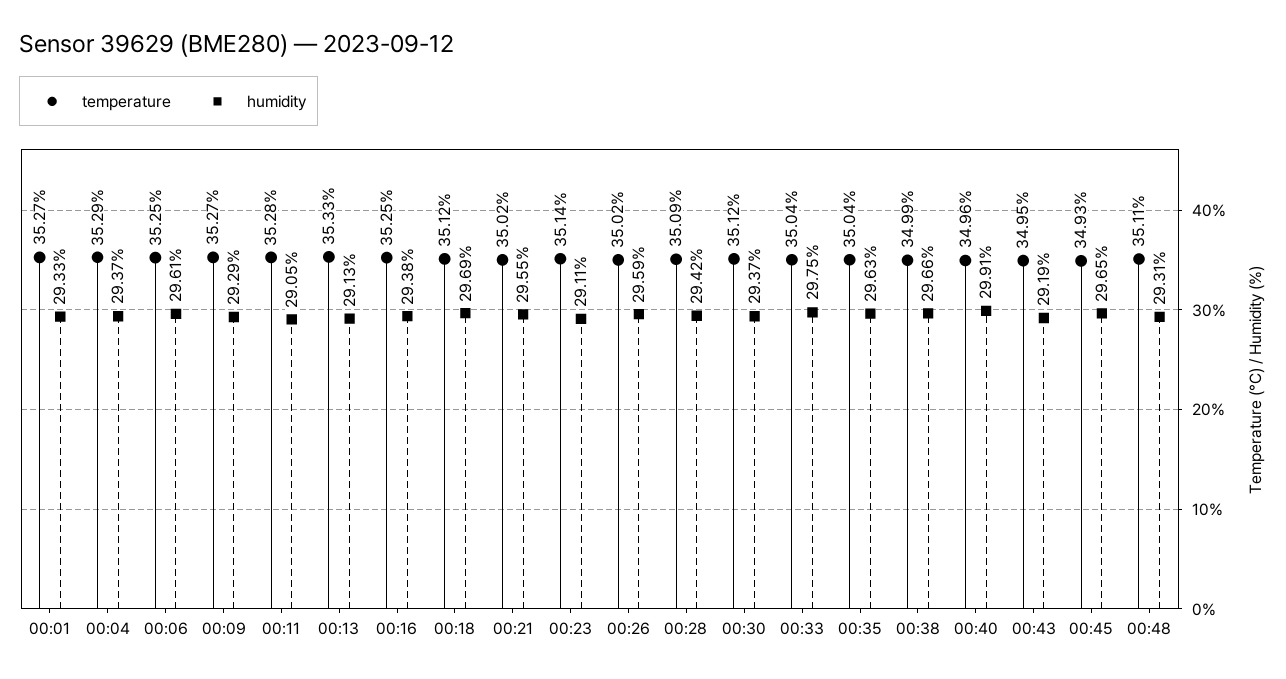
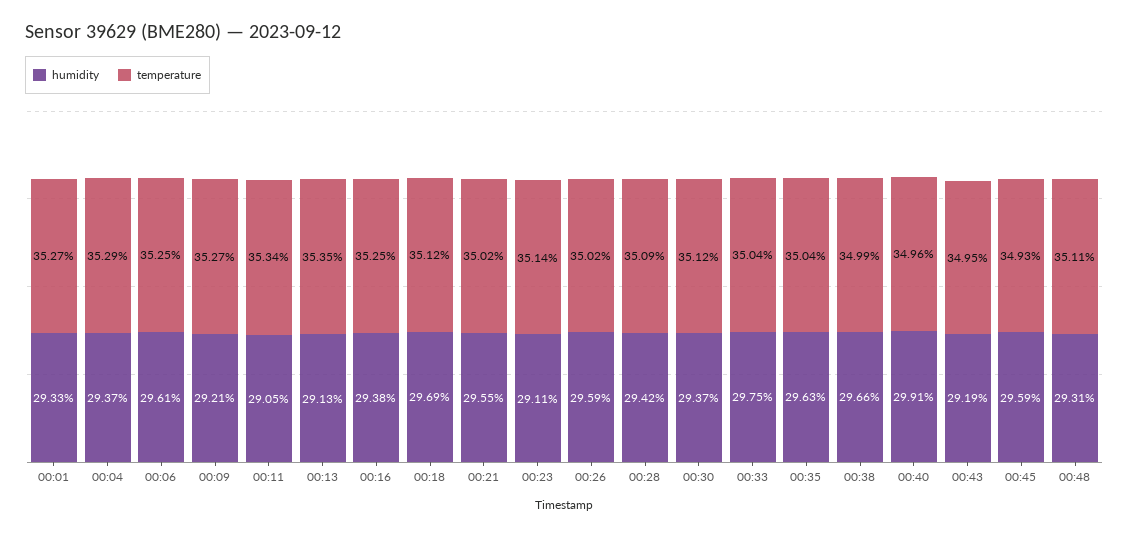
  {
    "temperature": {
      "00:01": 35.27,
      "00:04": 35.29,
      "00:06": 35.25,
      "00:09": 35.27,
-     "00:11": 35.28,
+     "00:11": 35.34,
-     "00:13": 35.33,
+     "00:13": 35.35,
      "00:16": 35.25,
      "00:18": 35.12,
      "00:21": 35.02,
      "00:23": 35.14,
      "00:26": 35.02,
      "00:28": 35.09,
      "00:30": 35.12,
      "00:33": 35.04,
      "00:35": 35.04,
      "00:38": 34.99,
      "00:40": 34.96,
      "00:43": 34.95,
      "00:45": 34.93,
      "00:48": 35.11
    },
    "humidity": {
      "00:01": 29.33,
      "00:04": 29.37,
      "00:06": 29.61,
-     "00:09": 29.29,
+     "00:09": 29.21,
      "00:11": 29.05,
      "00:13": 29.13,
      "00:16": 29.38,
      "00:18": 29.69,
      "00:21": 29.55,
      "00:23": 29.11,
      "00:26": 29.59,
      "00:28": 29.42,
      "00:30": 29.37,
      "00:33": 29.75,
      "00:35": 29.63,
      "00:38": 29.66,
      "00:40": 29.91,
      "00:43": 29.19,
-     "00:45": 29.65,
+     "00:45": 29.59,
      "00:48": 29.31
    }
  }

